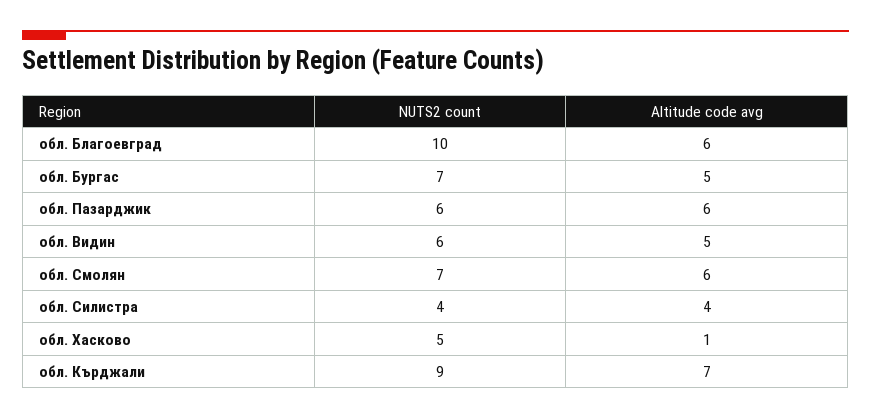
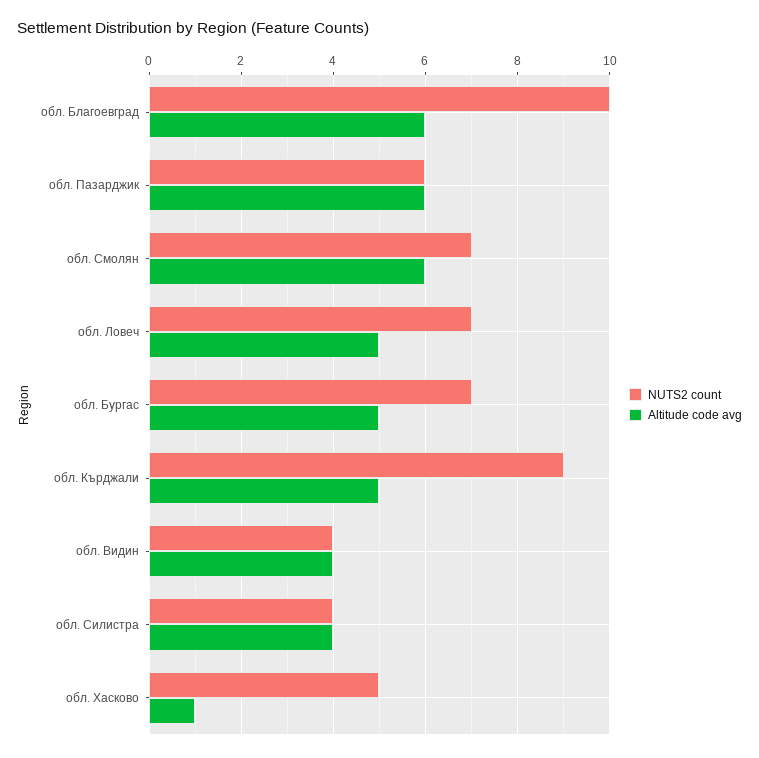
  {
    "NUTS2 count": {
      "обл. Благоевград": 10,
      "обл. Бургас": 7,
      "обл. Пазарджик": 6,
-     "обл. Видин": 6,
+     "обл. Видин": 4,
      "обл. Смолян": 7,
      "обл. Силистра": 4,
      "обл. Хасково": 5,
-     "обл. Кърджали": 9
+     "обл. Кърджали": 9,
+     "обл. Ловеч": 7
    },
    "Altitude code avg": {
      "обл. Благоевград": 6,
      "обл. Бургас": 5,
      "обл. Пазарджик": 6,
-     "обл. Видин": 5,
+     "обл. Видин": 4,
      "обл. Смолян": 6,
      "обл. Силистра": 4,
      "обл. Хасково": 1,
-     "обл. Кърджали": 7
+     "обл. Кърджали": 5,
+     "обл. Ловеч": 5
    }
  }

